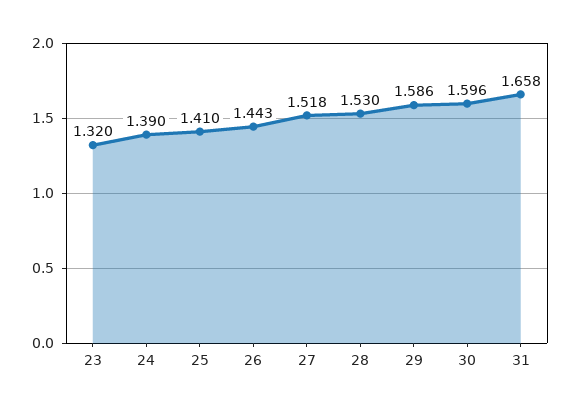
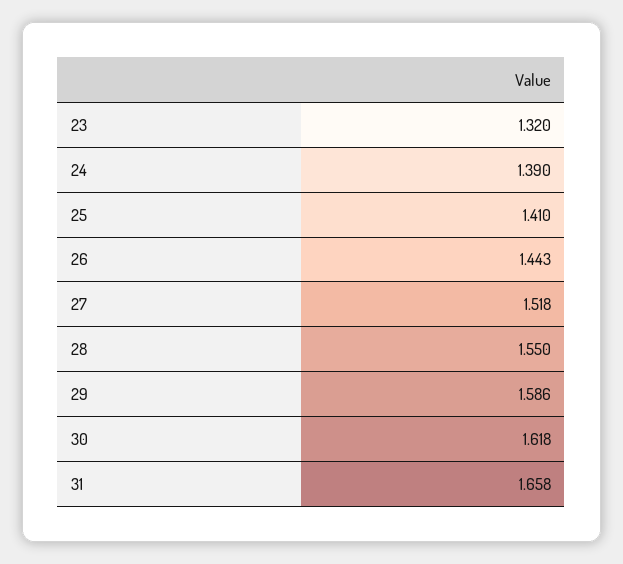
  {
    "23": 1.32,
    "24": 1.39,
    "25": 1.41,
    "26": 1.443,
    "27": 1.518,
-   "28": 1.53,
+   "28": 1.55,
    "29": 1.586,
-   "30": 1.596,
+   "30": 1.618,
    "31": 1.658
  }

